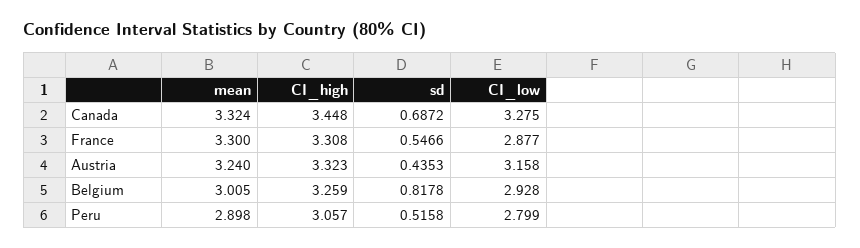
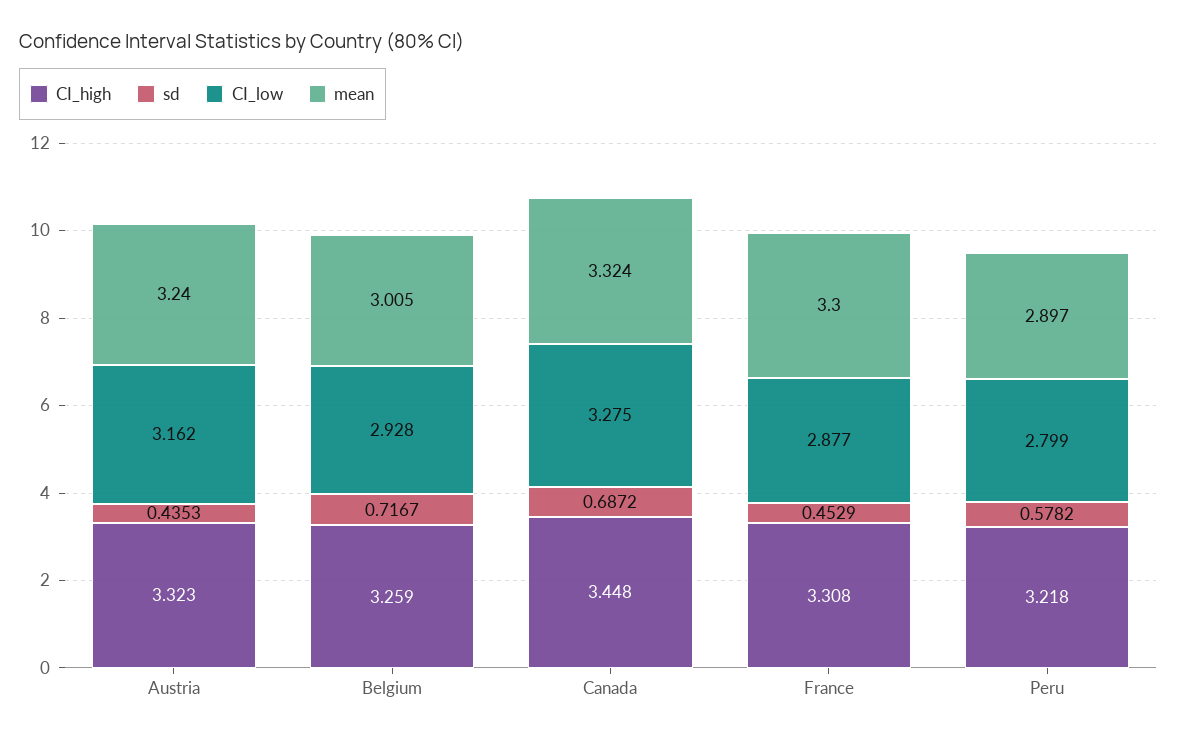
  {
    "mean": {
      "Canada": 3.324,
      "France": 3.3,
      "Austria": 3.24,
      "Belgium": 3.005,
-     "Peru": 2.898
+     "Peru": 2.897
    },
    "CI_high": {
      "Canada": 3.448,
      "France": 3.308,
      "Austria": 3.323,
      "Belgium": 3.259,
-     "Peru": 3.057
+     "Peru": 3.218
    },
    "sd": {
      "Canada": 0.6872,
-     "France": 0.5466,
+     "France": 0.4529,
      "Austria": 0.4353,
-     "Belgium": 0.8178,
+     "Belgium": 0.7167,
-     "Peru": 0.5158
+     "Peru": 0.5782
    },
    "CI_low": {
      "Canada": 3.275,
      "France": 2.877,
-     "Austria": 3.158,
+     "Austria": 3.162,
      "Belgium": 2.928,
      "Peru": 2.799
    }
  }

